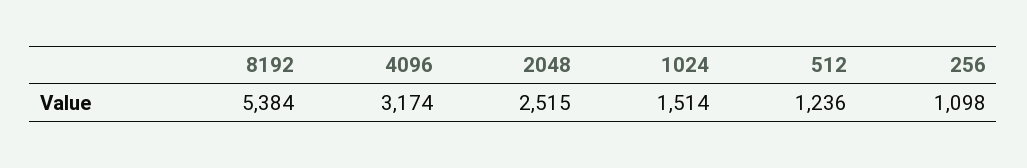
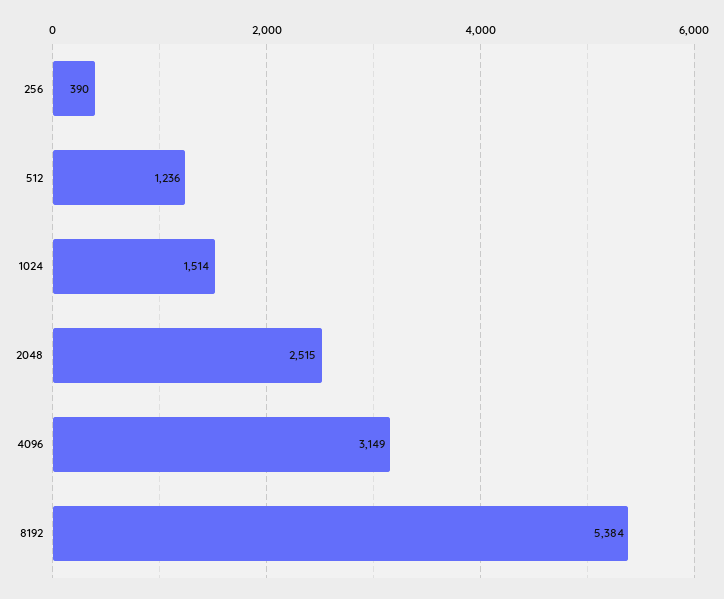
  {
    "8192": 5384,
-   "4096": 3174,
+   "4096": 3149,
    "2048": 2515,
    "1024": 1514,
    "512": 1236,
-   "256": 1098
+   "256": 390
  }

